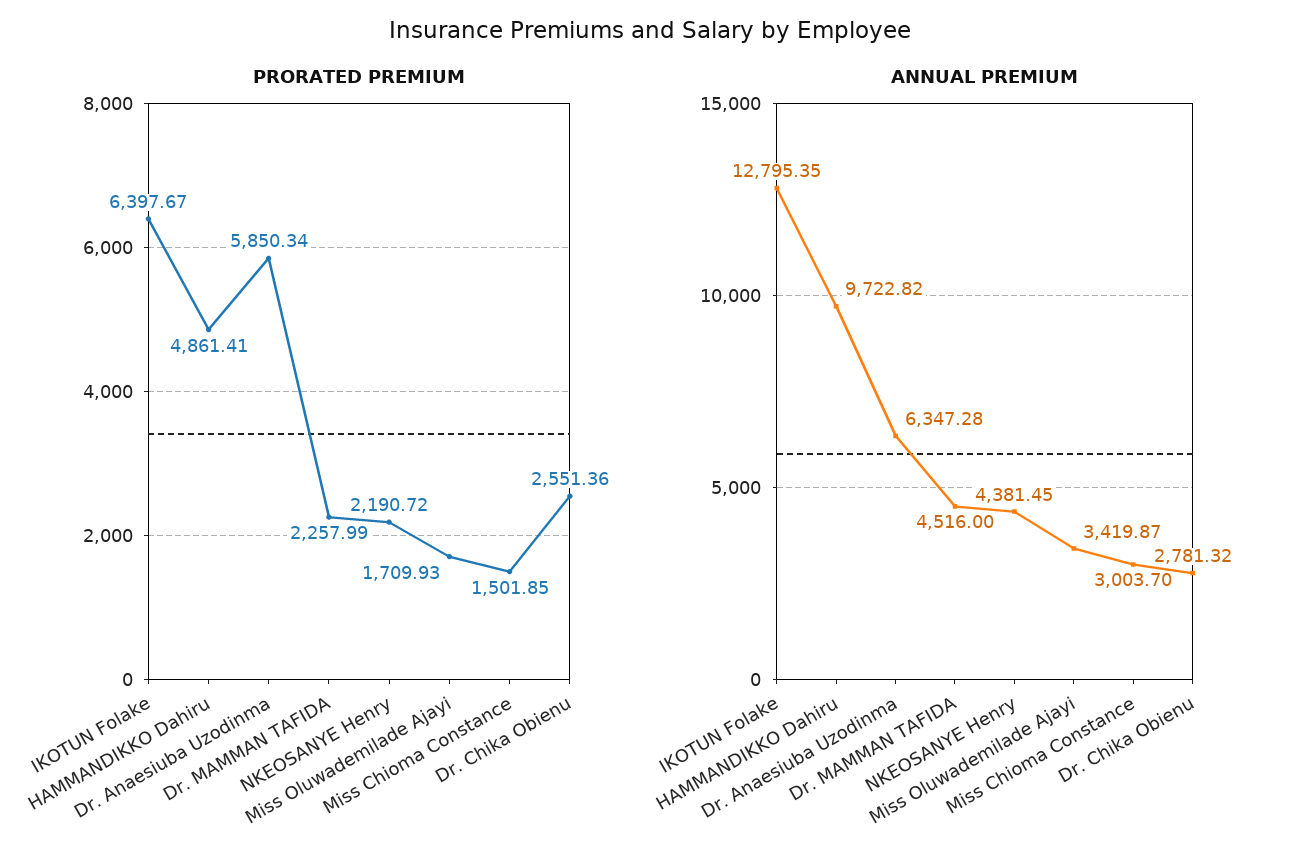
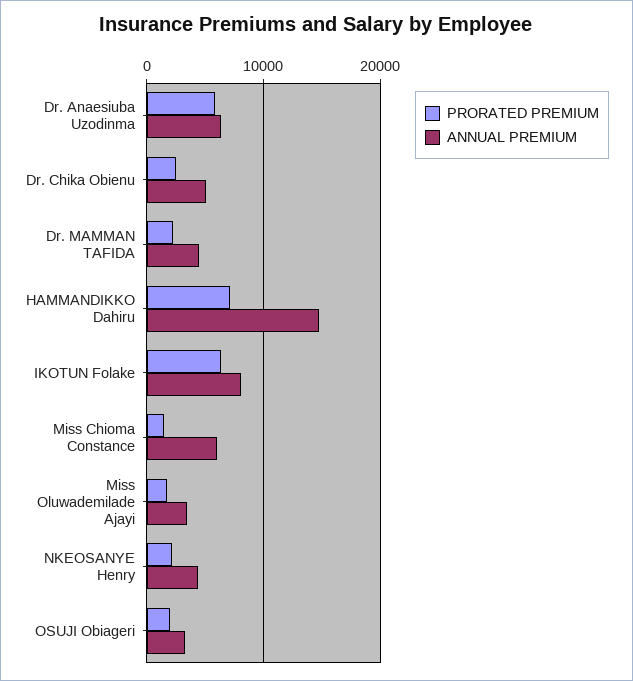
  {
    "PRORATED PREMIUM": {
      "IKOTUN Folake": 6397.67,
-     "HAMMANDIKKO Dahiru": 4861.41,
+     "HAMMANDIKKO Dahiru": 7000,
      "Dr. Anaesiuba Uzodinma": 5850.34,
      "Dr. MAMMAN TAFIDA": 2257.99,
      "NKEOSANYE Henry": 2190.72,
      "Miss Oluwademilade Ajayi": 1709.93,
      "Miss Chioma Constance": 1501.85,
-     "Dr. Chika Obienu": 2551.36
+     "Dr. Chika Obienu": 2551.36,
+     "OSUJI Obiageri": 2000
    },
    "ANNUAL PREMIUM": {
-     "IKOTUN Folake": 12795.35,
+     "IKOTUN Folake": 8000,
-     "HAMMANDIKKO Dahiru": 9722.82,
+     "HAMMANDIKKO Dahiru": 15000,
      "Dr. Anaesiuba Uzodinma": 6347.28,
      "Dr. MAMMAN TAFIDA": 4516,
      "NKEOSANYE Henry": 4381.45,
      "Miss Oluwademilade Ajayi": 3419.87,
-     "Miss Chioma Constance": 3003.7,
+     "Miss Chioma Constance": 6000,
-     "Dr. Chika Obienu": 2781.32
+     "Dr. Chika Obienu": 5000,
+     "OSUJI Obiageri": 3000
    }
  }

